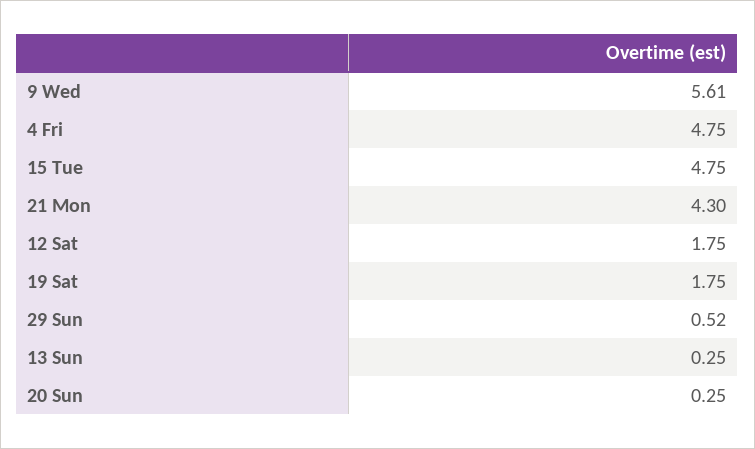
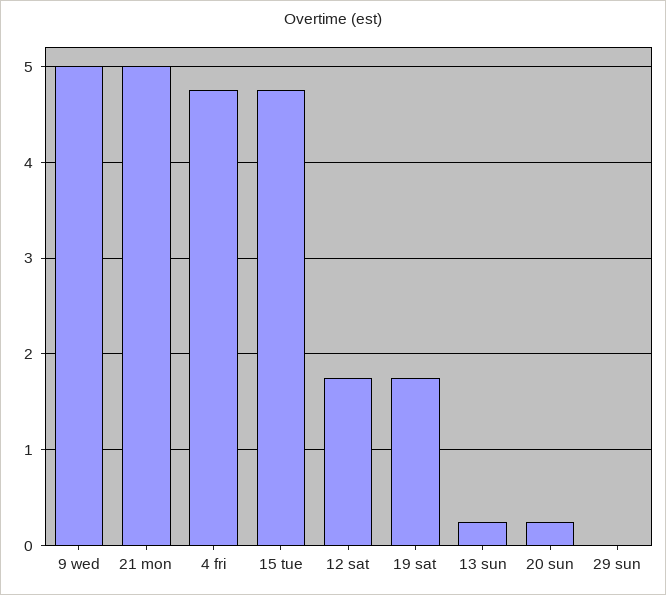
  {
-   "9 Wed": 5.61,
+   "9 Wed": 5,
    "4 Fri": 4.75,
    "15 Tue": 4.75,
-   "21 Mon": 4.3,
+   "21 Mon": 5,
    "12 Sat": 1.75,
    "19 Sat": 1.75,
-   "29 Sun": 0.52,
+   "29 Sun": 0,
    "13 Sun": 0.25,
    "20 Sun": 0.25
  }

